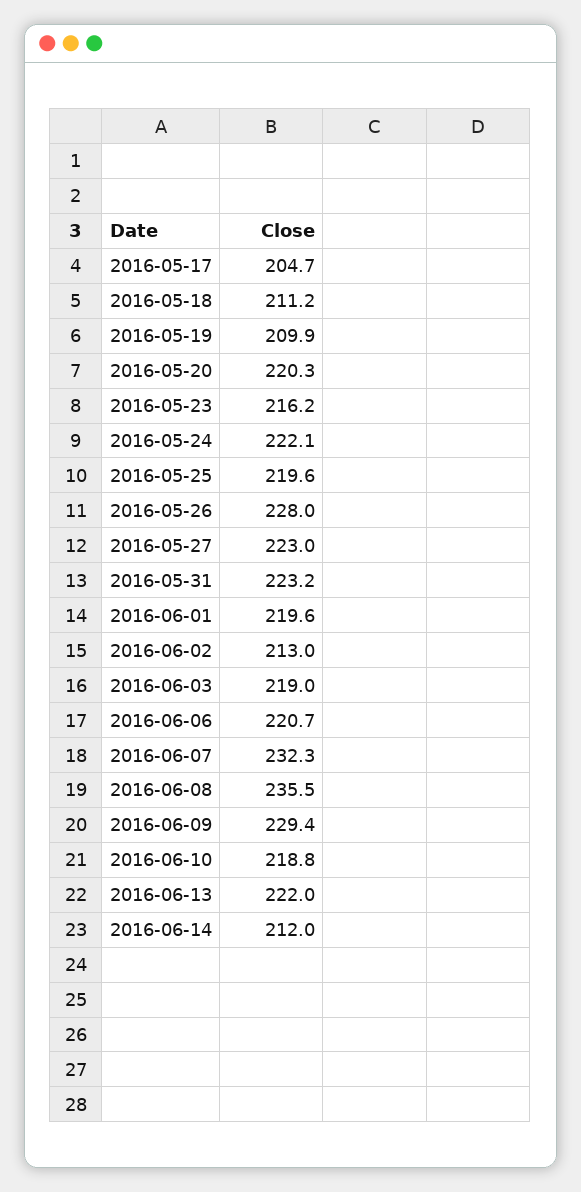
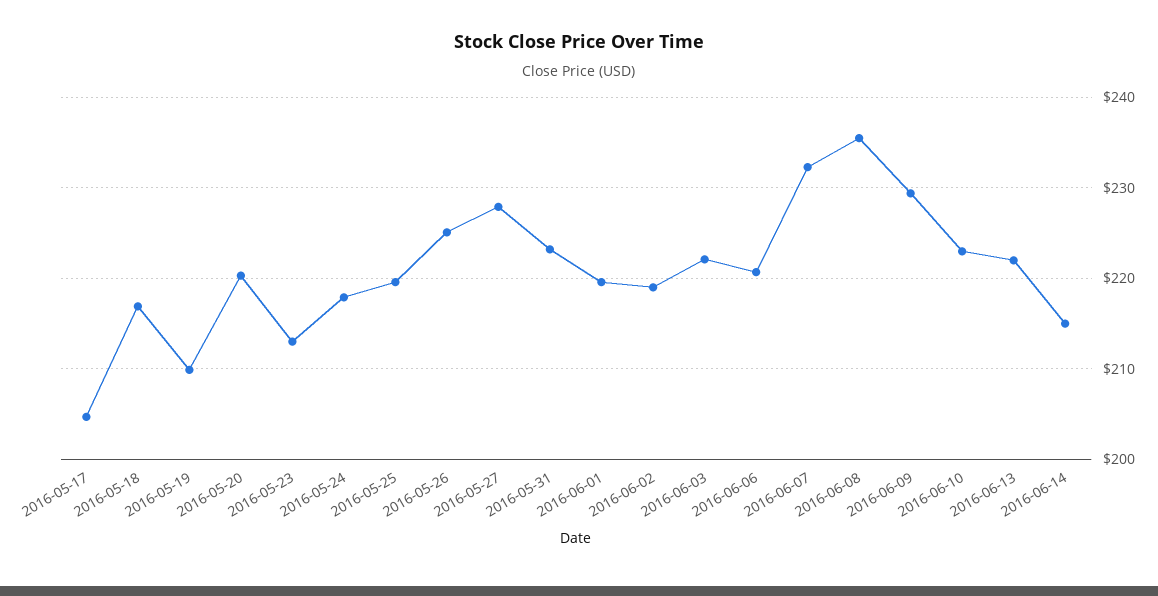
  {
    "2016-05-17": 204.7,
-   "2016-05-18": 211.2,
+   "2016-05-18": 217,
    "2016-05-19": 209.9,
    "2016-05-20": 220.3,
-   "2016-05-23": 216.2,
+   "2016-05-23": 213,
-   "2016-05-24": 222.1,
+   "2016-05-24": 218,
    "2016-05-25": 219.6,
-   "2016-05-26": 228,
+   "2016-05-26": 225,
-   "2016-05-27": 223,
+   "2016-05-27": 228,
    "2016-05-31": 223.2,
    "2016-06-01": 219.6,
-   "2016-06-02": 213,
+   "2016-06-02": 219,
-   "2016-06-03": 219,
+   "2016-06-03": 222,
    "2016-06-06": 220.7,
    "2016-06-07": 232.3,
    "2016-06-08": 235.5,
    "2016-06-09": 229.4,
-   "2016-06-10": 218.8,
+   "2016-06-10": 223,
    "2016-06-13": 222,
-   "2016-06-14": 212
+   "2016-06-14": 215
  }

